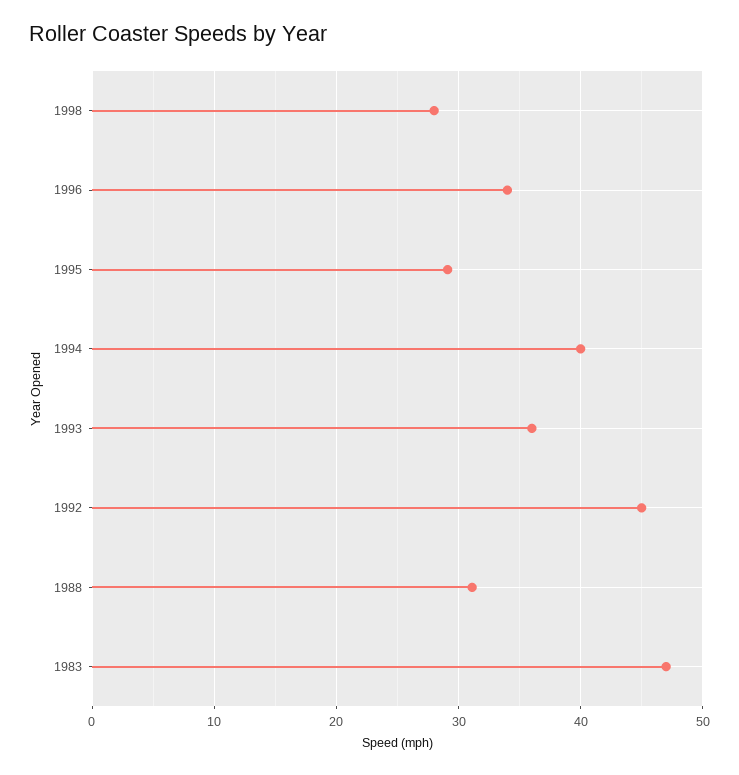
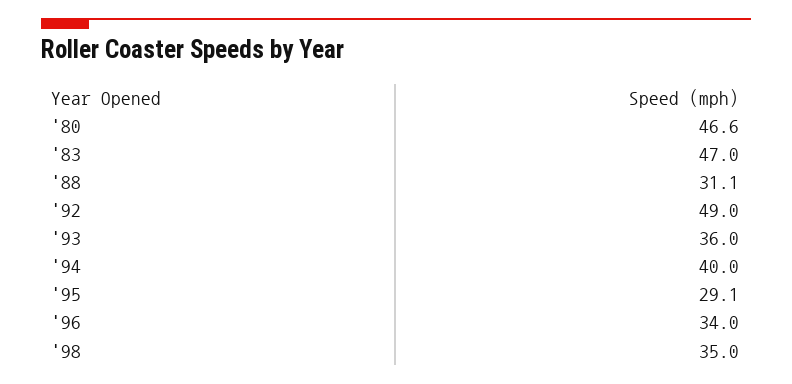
  {
-   "1998": 28,
+   "1998": 35,
    "1996": 34,
    "1995": 29.1,
    "1994": 40,
    "1993": 36,
-   "1992": 45,
+   "1992": 49,
    "1988": 31.1,
-   "1983": 47
+   "1983": 47,
+   "'80": 46.6
  }

